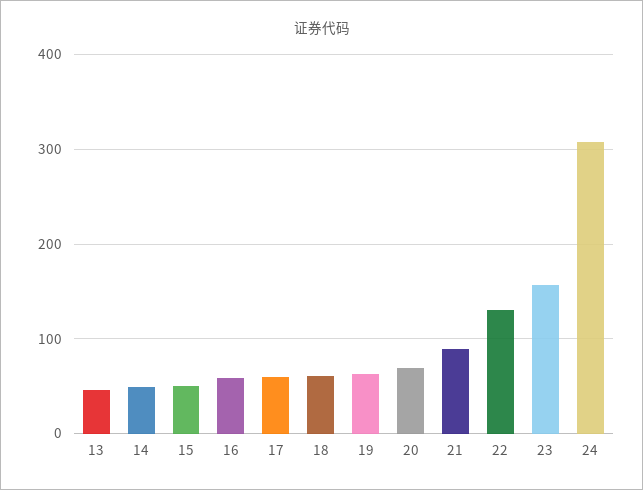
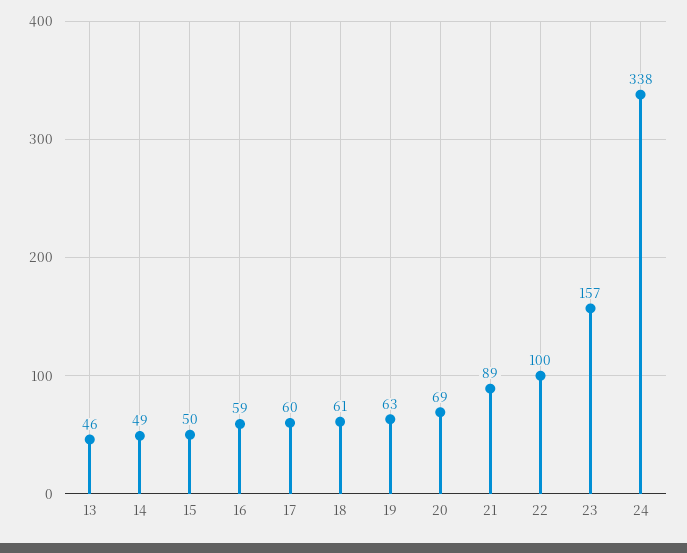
  {
    "13": 46,
    "14": 49,
    "15": 50,
    "16": 59,
    "17": 60,
    "18": 61,
    "19": 63,
    "20": 69,
    "21": 89,
-   "22": 130,
+   "22": 100,
    "23": 157,
-   "24": 310
+   "24": 338
  }

